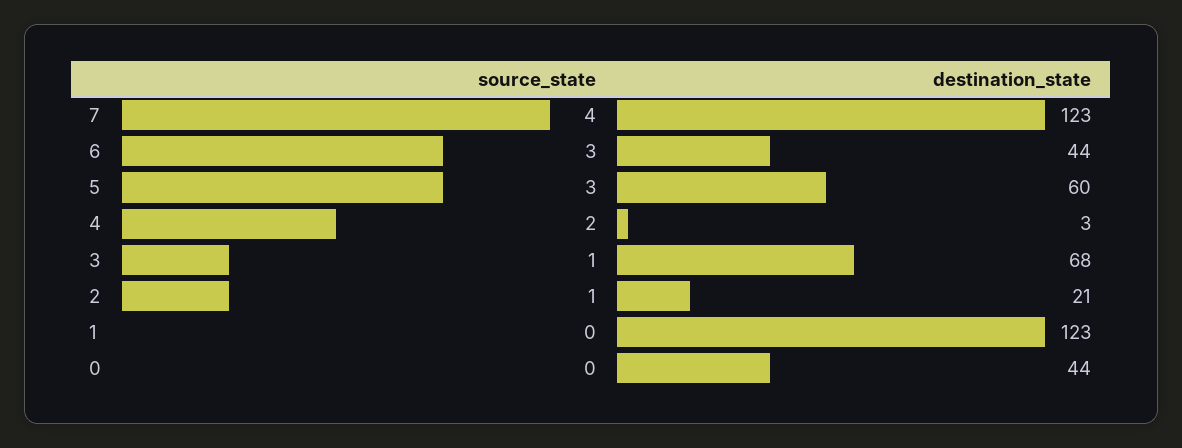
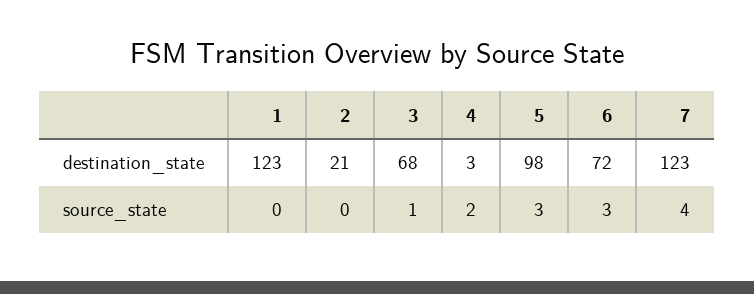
  {
    "source_state": {
      "7": 4,
      "6": 3,
      "5": 3,
      "4": 2,
      "3": 1,
-     "2": 1,
+     "2": 0,
-     "1": 0,
+     "1": 0
-     "0": 0
    },
    "destination_state": {
      "7": 123,
-     "6": 44,
+     "6": 72,
-     "5": 60,
+     "5": 98,
      "4": 3,
      "3": 68,
      "2": 21,
-     "1": 123,
+     "1": 123
-     "0": 44
    }
  }

